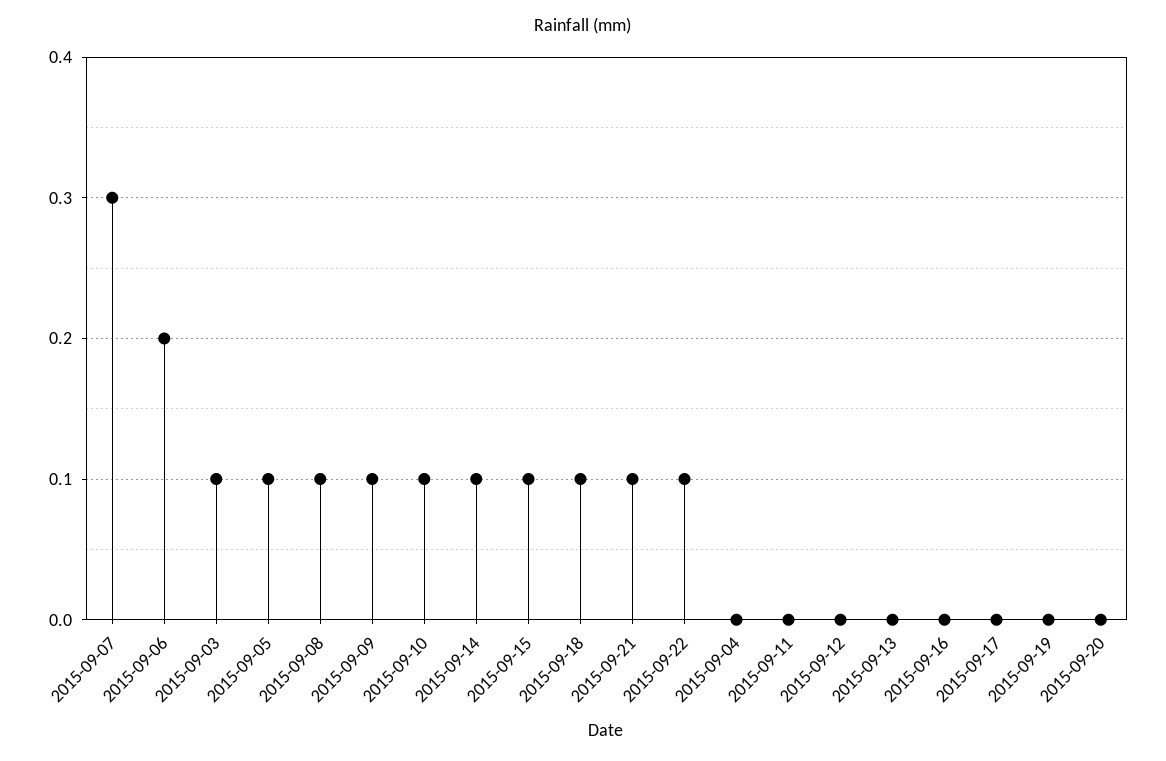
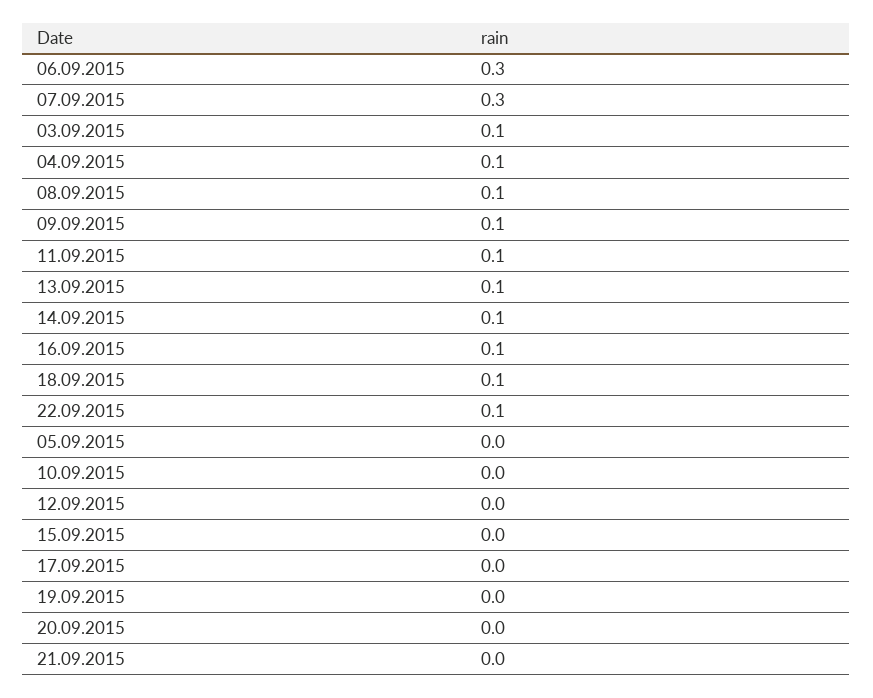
  {
    "2015-09-07": 0.3,
-   "2015-09-06": 0.2,
+   "2015-09-06": 0.3,
    "2015-09-03": 0.1,
-   "2015-09-05": 0.1,
+   "2015-09-05": 0,
    "2015-09-08": 0.1,
    "2015-09-09": 0.1,
-   "2015-09-10": 0.1,
+   "2015-09-10": 0,
    "2015-09-14": 0.1,
-   "2015-09-15": 0.1,
+   "2015-09-15": 0,
    "2015-09-18": 0.1,
-   "2015-09-21": 0.1,
+   "2015-09-21": 0,
    "2015-09-22": 0.1,
-   "2015-09-04": 0,
+   "2015-09-04": 0.1,
-   "2015-09-11": 0,
+   "2015-09-11": 0.1,
    "2015-09-12": 0,
-   "2015-09-13": 0,
+   "2015-09-13": 0.1,
-   "2015-09-16": 0,
+   "2015-09-16": 0.1,
    "2015-09-17": 0,
    "2015-09-19": 0,
    "2015-09-20": 0
  }

